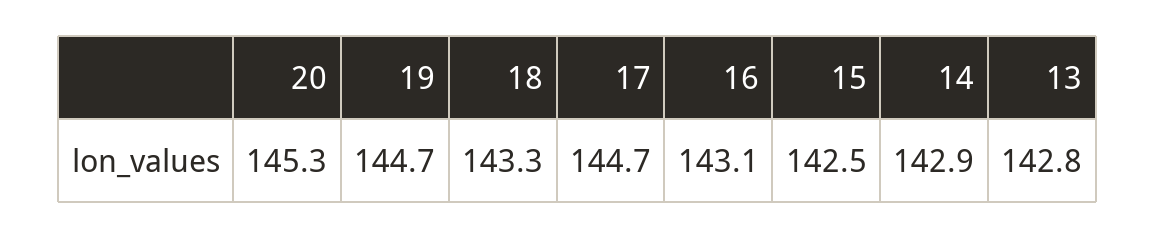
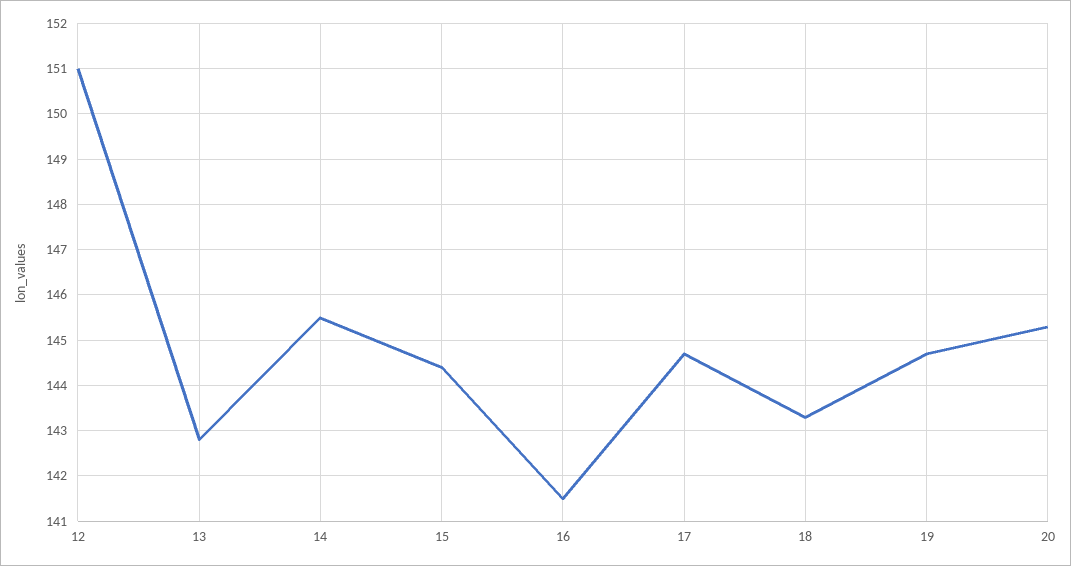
  {
    "20": 145.3,
    "19": 144.7,
    "18": 143.3,
    "17": 144.7,
-   "16": 143.1,
+   "16": 141.5,
-   "15": 142.5,
+   "15": 144.5,
-   "14": 142.9,
+   "14": 145.5,
-   "13": 142.8
+   "13": 142.8,
+   "12": 151
  }

